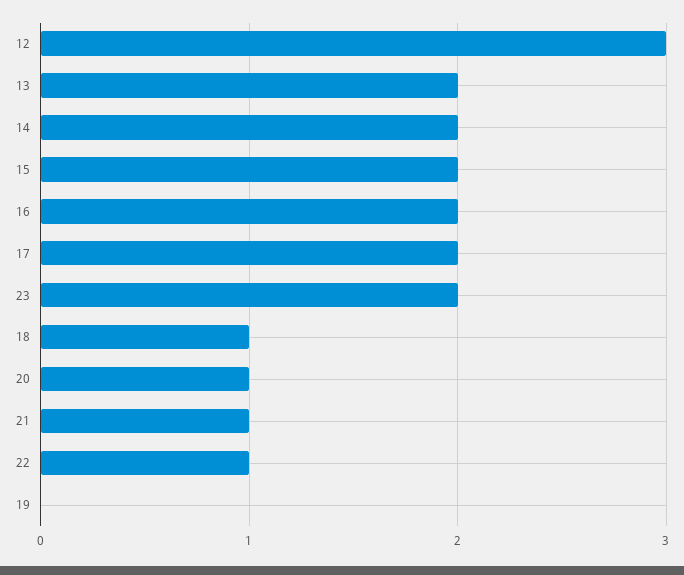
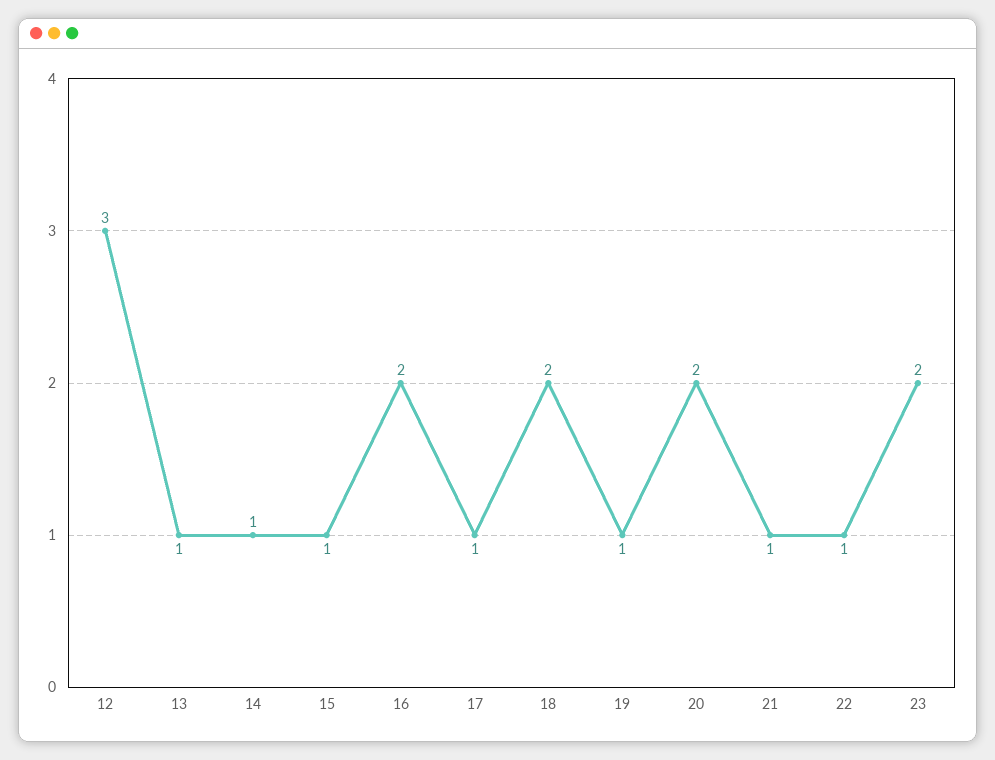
  {
    "12": 3,
-   "13": 2,
+   "13": 1,
-   "14": 2,
+   "14": 1,
-   "15": 2,
+   "15": 1,
    "16": 2,
-   "17": 2,
+   "17": 1,
    "23": 2,
-   "18": 1,
+   "18": 2,
-   "20": 1,
+   "20": 2,
    "21": 1,
    "22": 1,
-   "19": 0
+   "19": 1
  }

